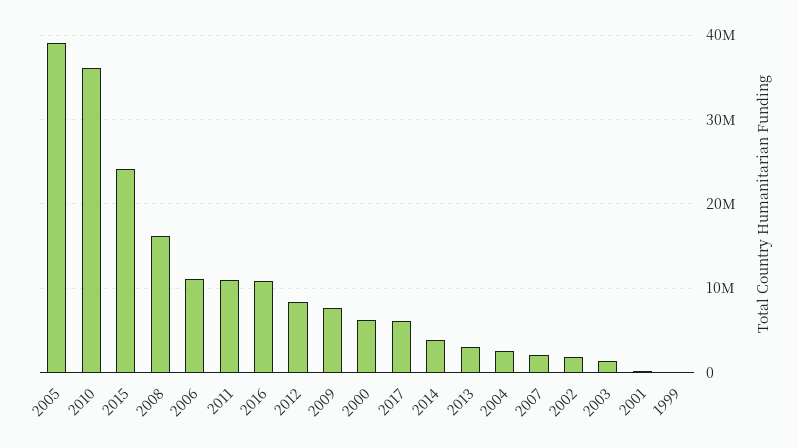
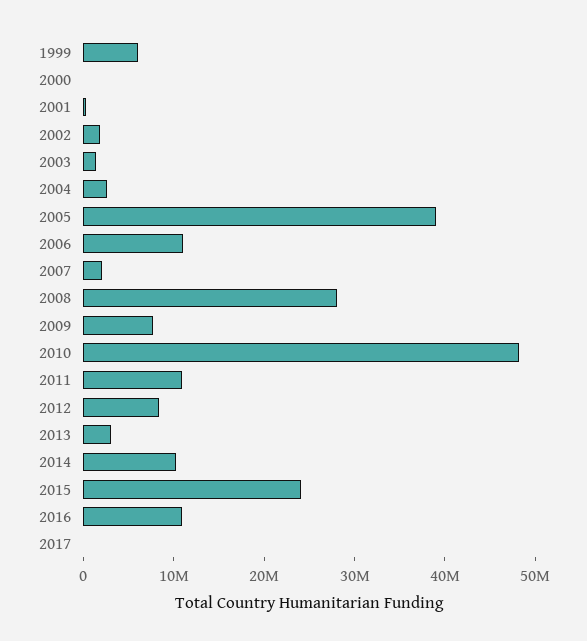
  {
    "2005": 39000000,
-   "2010": 36000000,
+   "2010": 48000000,
    "2015": 24000000,
-   "2008": 16000000,
+   "2008": 28000000,
    "2006": 11000000,
    "2011": 11000000,
    "2016": 11000000,
    "2012": 8000000,
    "2009": 8000000,
-   "2000": 6000000,
+   "2000": 0,
-   "2017": 6000000,
+   "2017": 0,
-   "2014": 4000000,
+   "2014": 10000000,
    "2013": 3000000,
    "2004": 3000000,
    "2007": 2000000,
    "2002": 2000000,
    "2003": 1000000,
    "2001": 0,
-   "1999": 0
+   "1999": 6000000
  }

